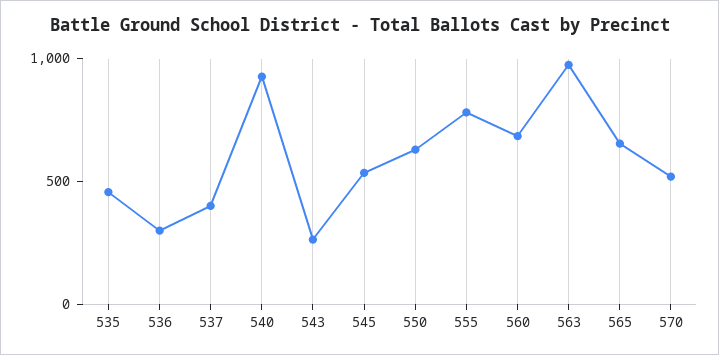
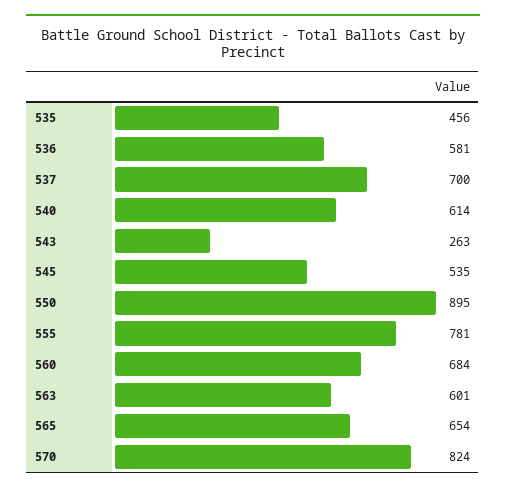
  {
    "535": 456,
-   "536": 300,
+   "536": 581,
-   "537": 400,
+   "537": 700,
-   "540": 900,
+   "540": 614,
    "543": 263,
    "545": 535,
-   "550": 600,
+   "550": 895,
    "555": 781,
    "560": 684,
-   "563": 1000,
+   "563": 601,
    "565": 654,
-   "570": 500
+   "570": 824
  }

